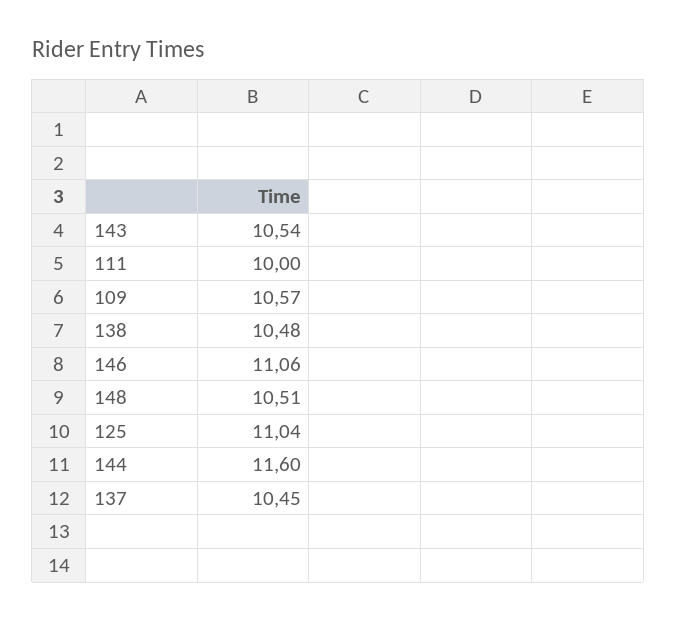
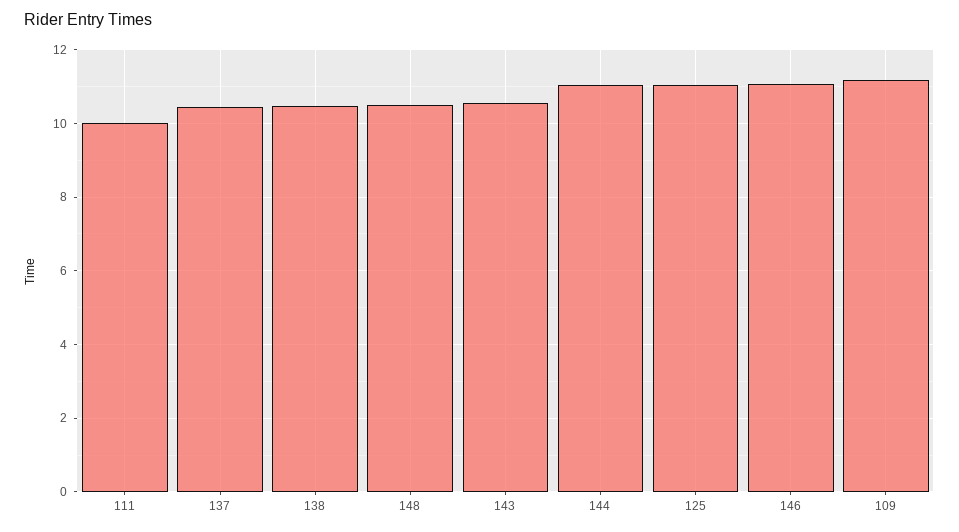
  {
    "143": 10.54,
    "111": 10,
-   "109": 10.57,
+   "109": 11.2,
    "138": 10.48,
    "146": 11.06,
    "148": 10.51,
    "125": 11.04,
-   "144": 11.6,
+   "144": 11,
    "137": 10.45
  }

